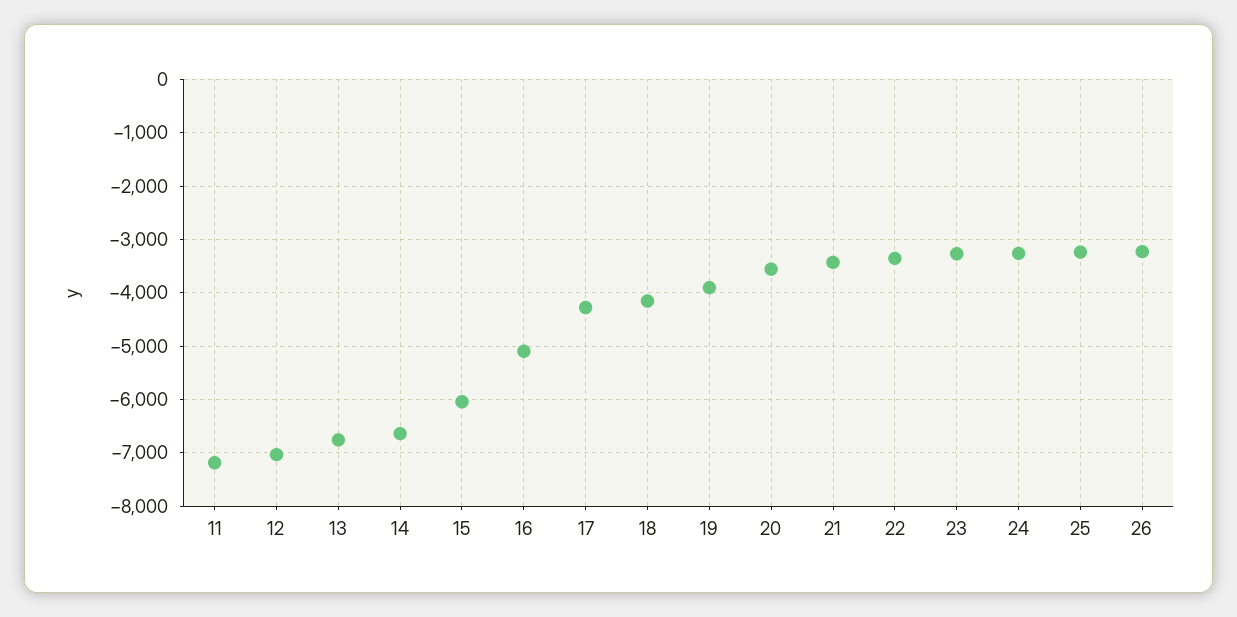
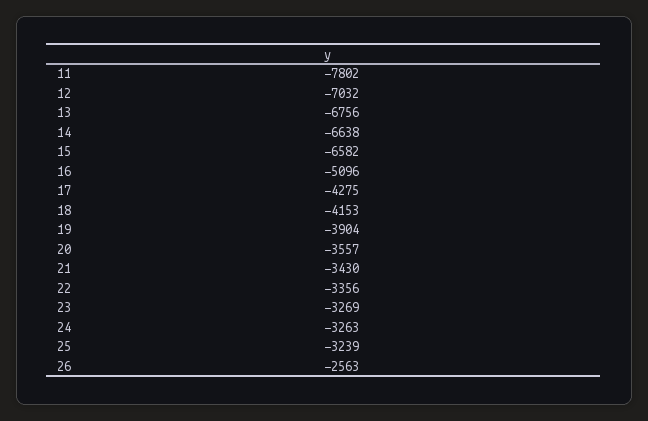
  {
-   "11": -7200,
+   "11": -7802,
    "12": -7032,
    "13": -6756,
    "14": -6638,
-   "15": -6000,
+   "15": -6582,
    "16": -5096,
    "17": -4275,
    "18": -4153,
    "19": -3904,
    "20": -3557,
    "21": -3430,
    "22": -3356,
    "23": -3269,
    "24": -3263,
    "25": -3239,
-   "26": -3200
+   "26": -2563
  }

